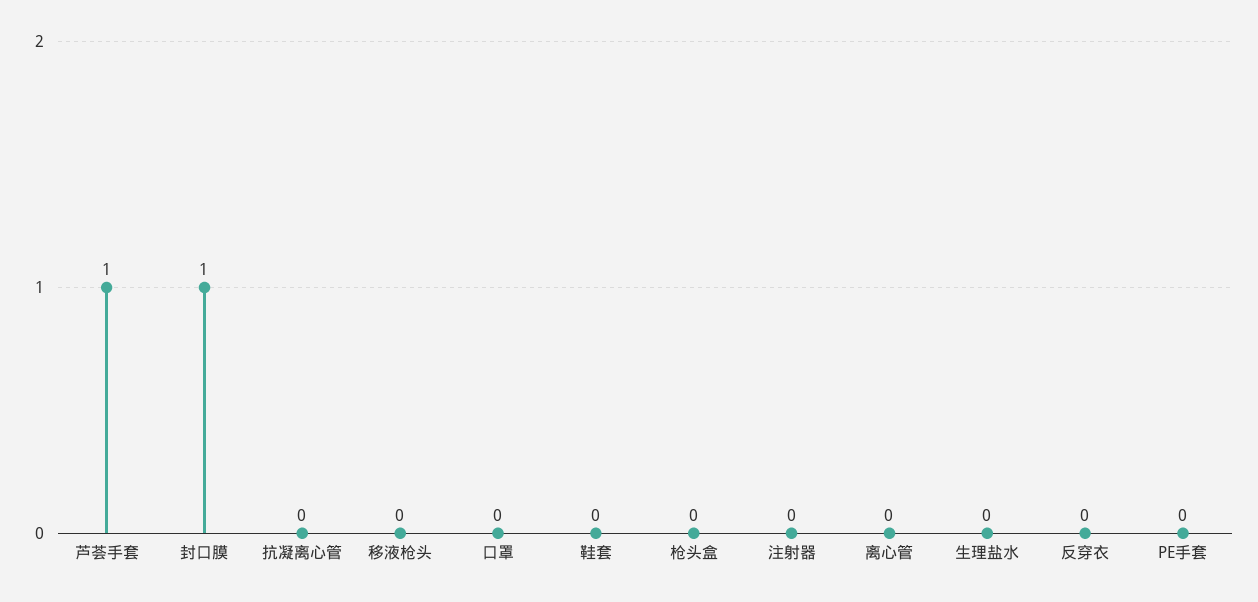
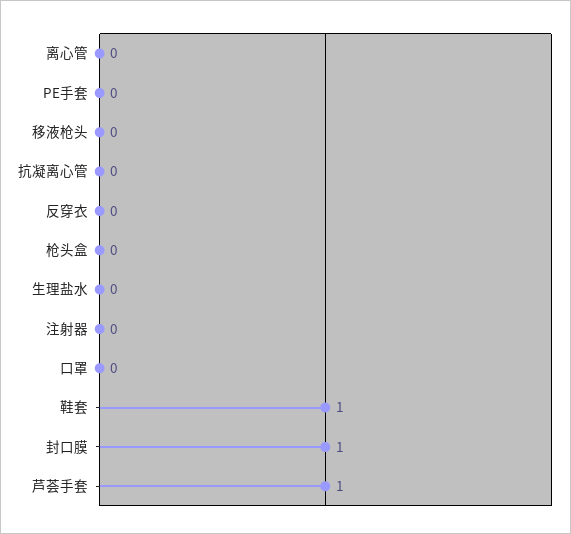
  {
    "芦荟手套": 1,
    "封口膜": 1,
    "抗凝离心管": 0,
    "移液枪头": 0,
    "口罩": 0,
-   "鞋套": 0,
+   "鞋套": 1,
    "枪头盒": 0,
    "注射器": 0,
    "离心管": 0,
    "生理盐水": 0,
    "反穿衣": 0,
    "PE手套": 0
  }

